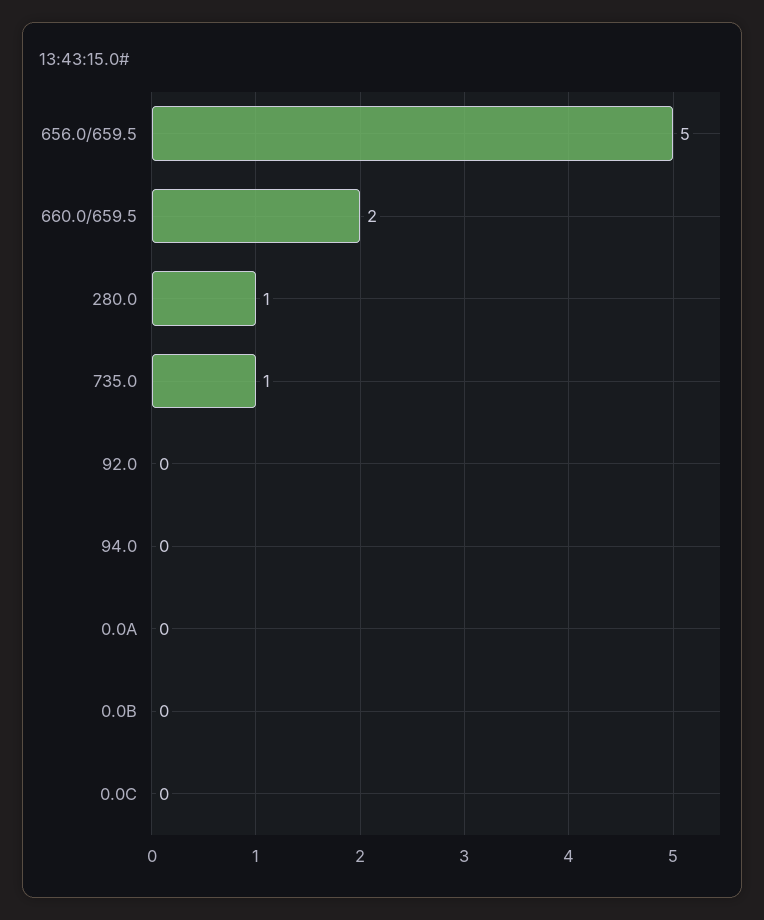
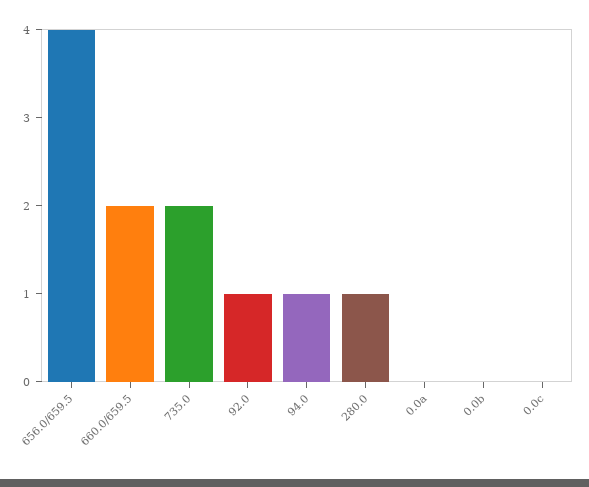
  {
-   "656.0/659.5": 5,
+   "656.0/659.5": 4,
    "660.0/659.5": 2,
    "280.0": 1,
-   "735.0": 1,
+   "735.0": 2,
-   "92.0": 0,
+   "92.0": 1,
-   "94.0": 0,
+   "94.0": 1,
    "0.0A": 0,
    "0.0B": 0,
    "0.0C": 0
  }

